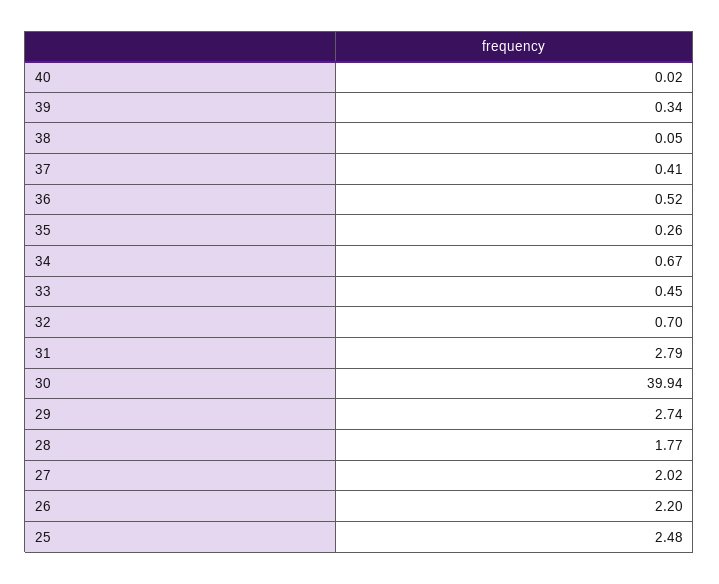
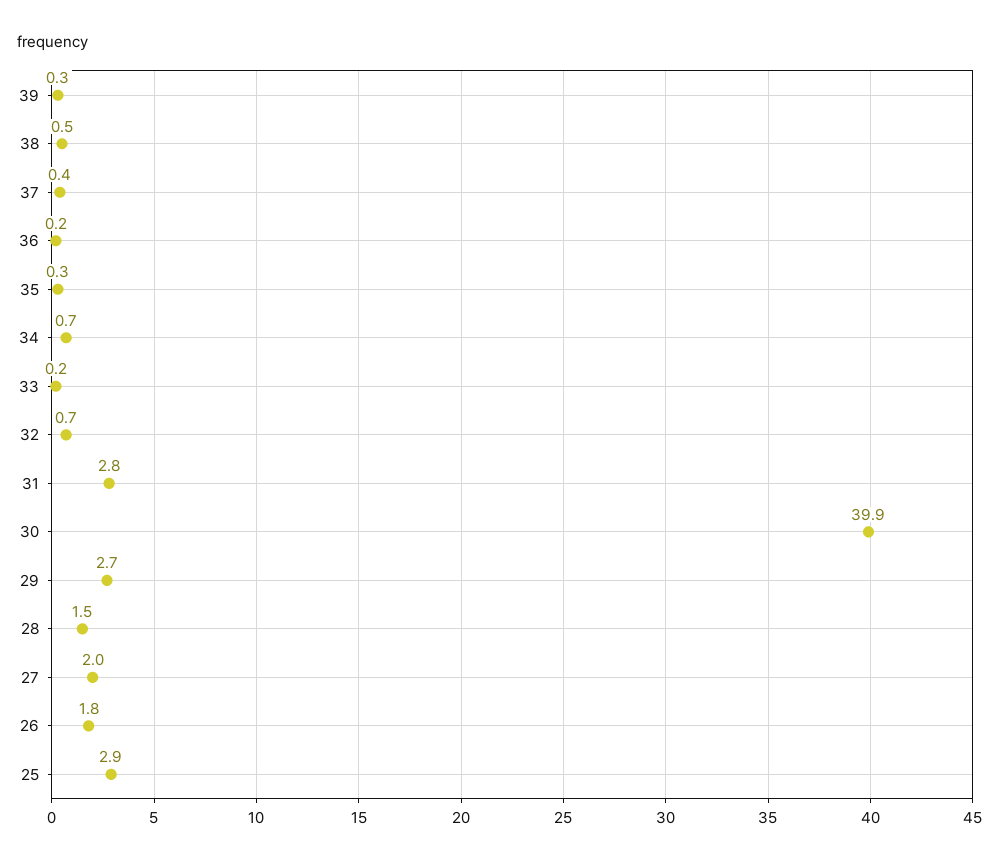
  {
-   "40": 0.02,
    "39": 0.34,
-   "38": 0.05,
+   "38": 0.5,
    "37": 0.41,
-   "36": 0.52,
+   "36": 0.2,
    "35": 0.26,
    "34": 0.67,
-   "33": 0.45,
+   "33": 0.2,
    "32": 0.7,
    "31": 2.79,
    "30": 39.94,
    "29": 2.74,
-   "28": 1.77,
+   "28": 1.5,
    "27": 2.02,
-   "26": 2.2,
+   "26": 1.8,
-   "25": 2.48
+   "25": 2.9
  }

